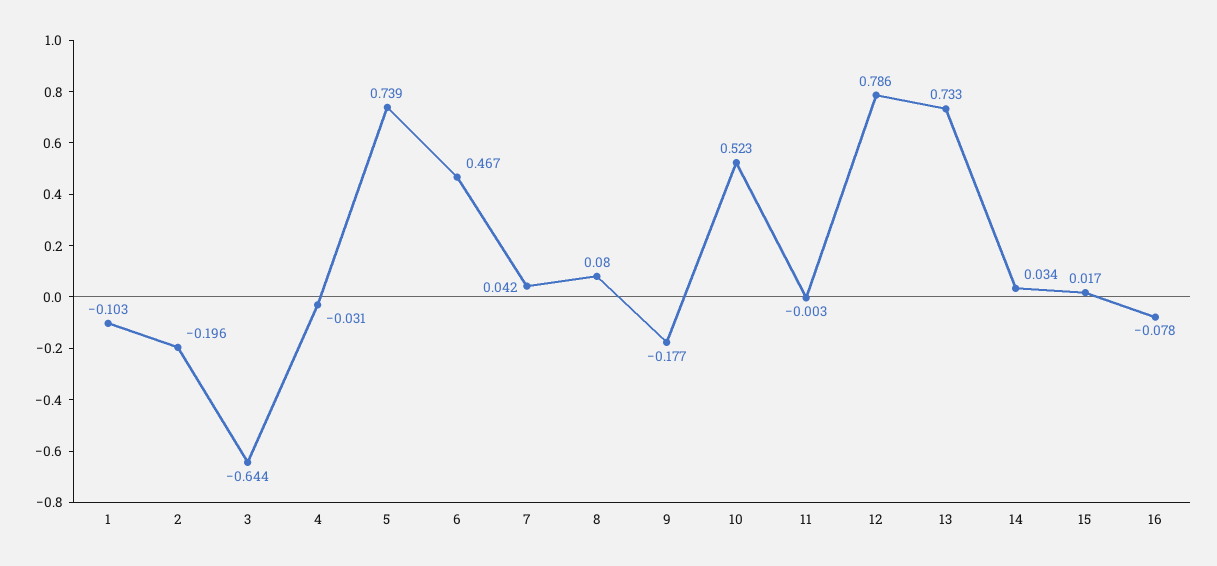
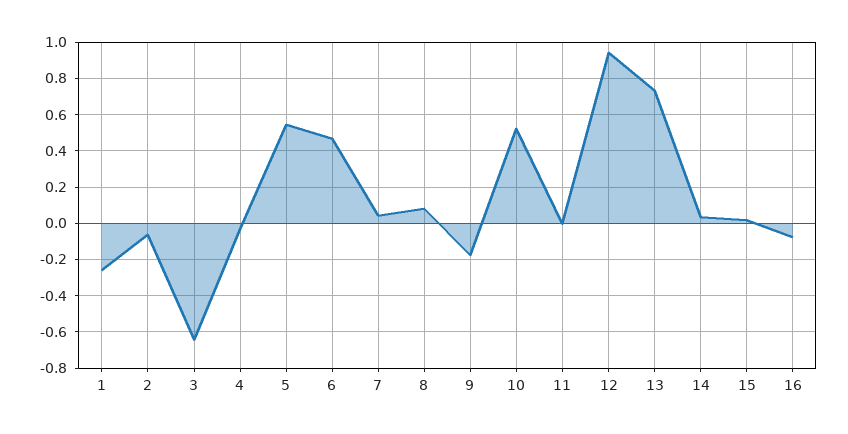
  {
-   "1": -0.103,
+   "1": -0.25,
-   "2": -0.196,
+   "2": -0.05,
    "3": -0.644,
    "4": -0.031,
-   "5": 0.739,
+   "5": 0.55,
    "6": 0.467,
    "7": 0.042,
    "8": 0.08,
    "9": -0.177,
    "10": 0.523,
    "11": -0.003,
-   "12": 0.786,
+   "12": 0.95,
    "13": 0.733,
    "14": 0.034,
    "15": 0.017,
    "16": -0.078
  }

